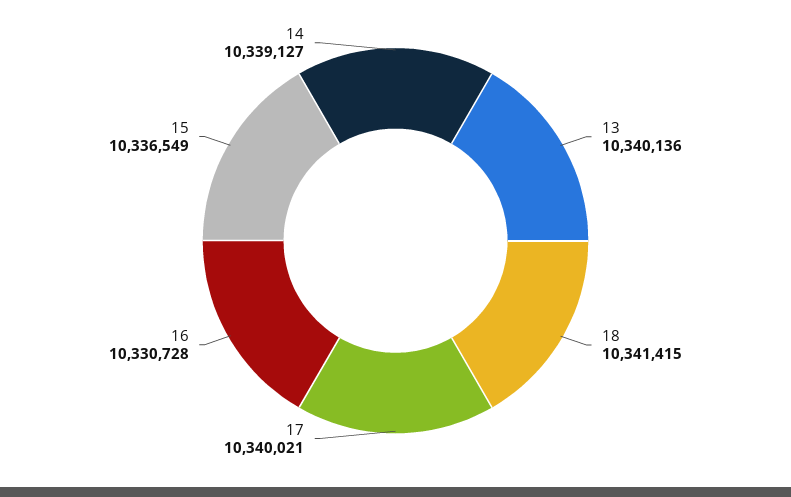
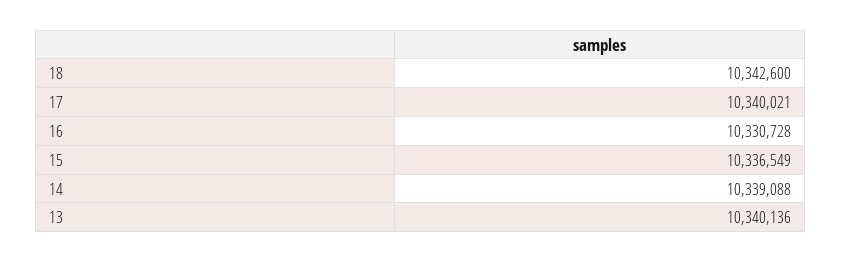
  {
    "13": 10340136,
-   "18": 10341415,
+   "18": 10342600,
    "17": 10340021,
    "16": 10330728,
    "15": 10336549,
-   "14": 10339127
+   "14": 10339088
  }

